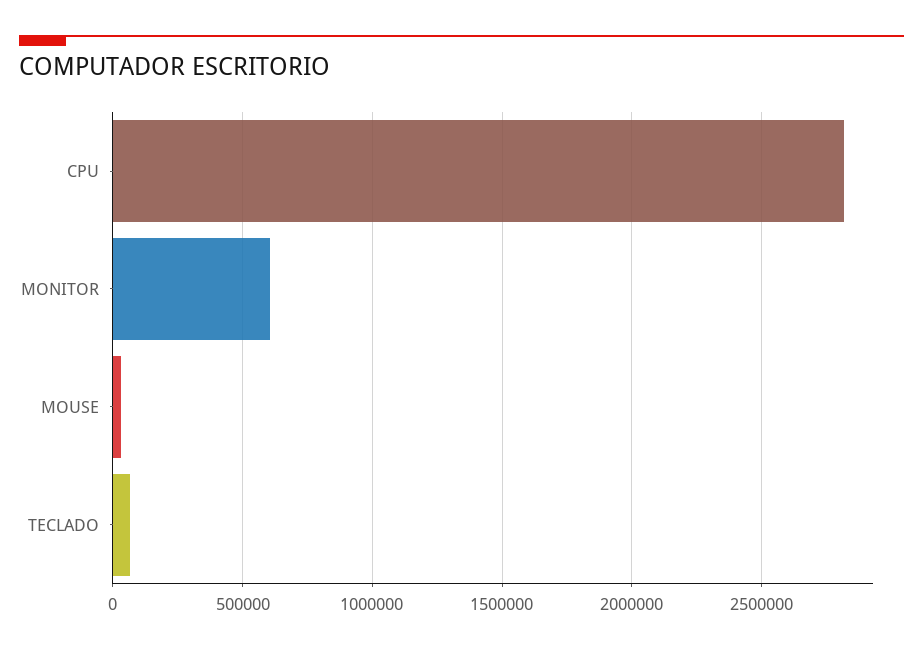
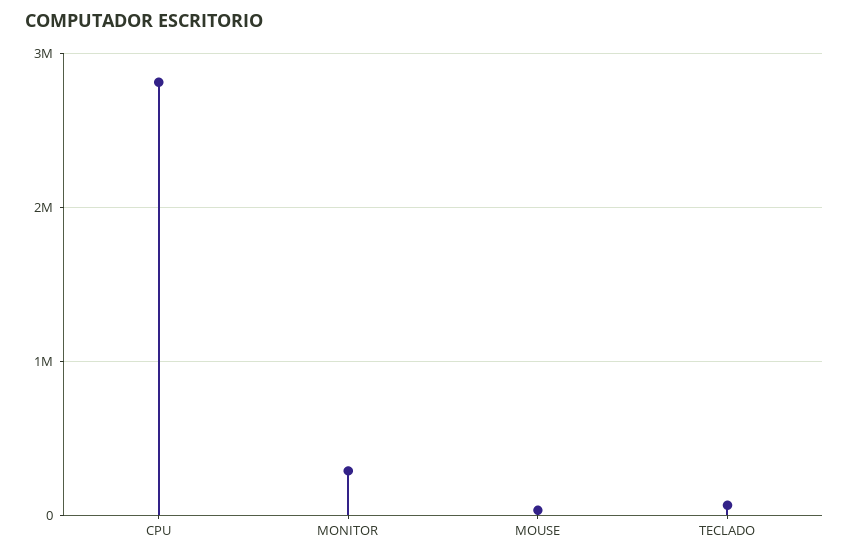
  {
    "CPU": 2800000,
-   "MONITOR": 600000,
+   "MONITOR": 300000,
    "MOUSE": 50000,
    "TECLADO": 50000
  }

